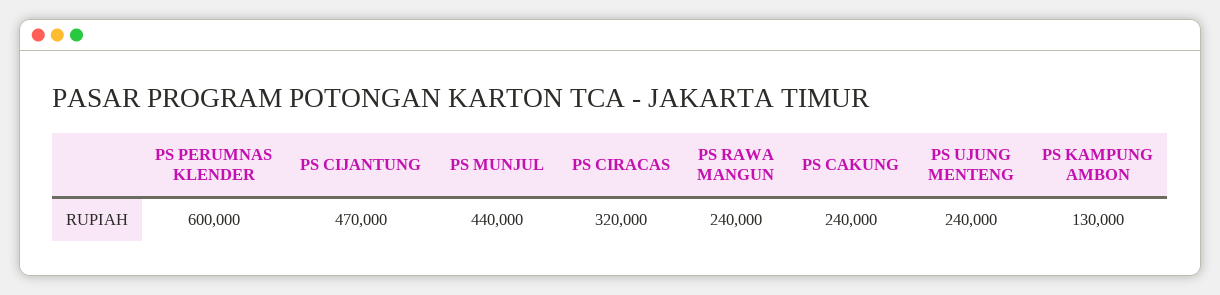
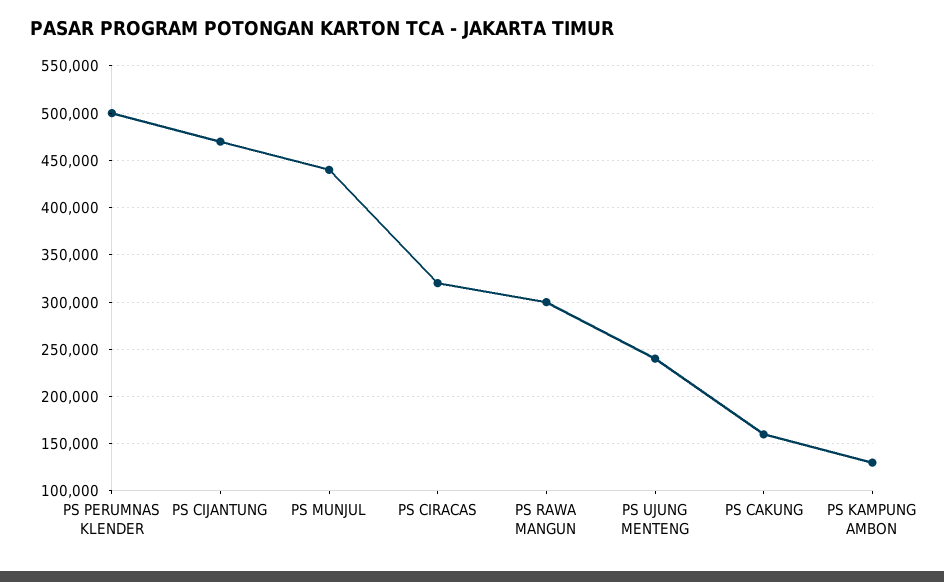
  {
-   "PS PERUMNAS KLENDER": 600000,
+   "PS PERUMNAS KLENDER": 500000,
    "PS CIJANTUNG": 470000,
    "PS MUNJUL": 440000,
    "PS CIRACAS": 320000,
-   "PS RAWA MANGUN": 240000,
+   "PS RAWA MANGUN": 300000,
-   "PS CAKUNG": 240000,
+   "PS CAKUNG": 160000,
    "PS UJUNG MENTENG": 240000,
    "PS KAMPUNG AMBON": 130000
  }

